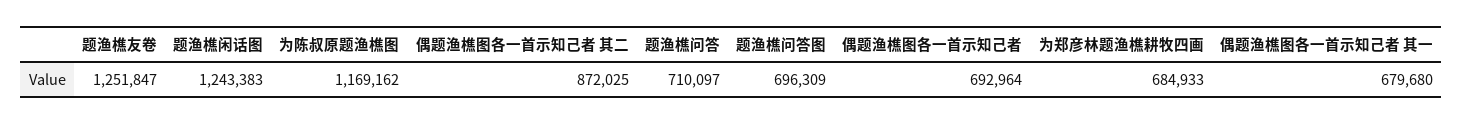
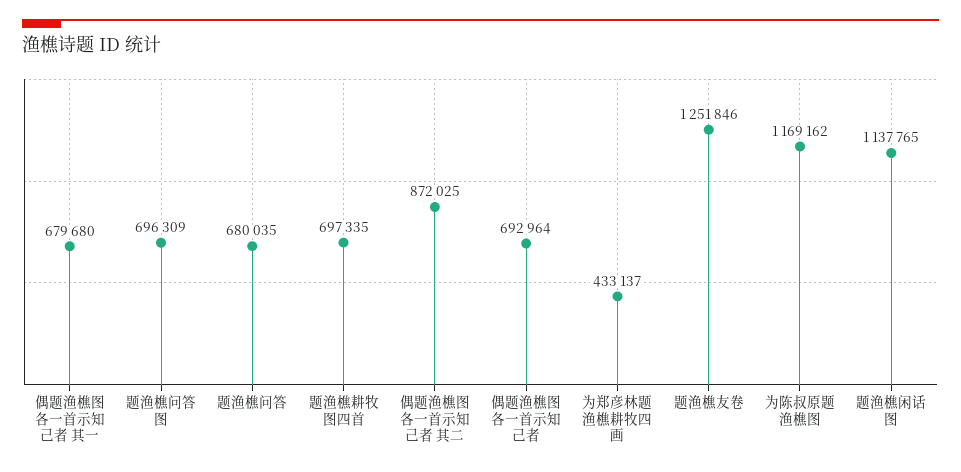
  {
-   "题渔樵友卷": 1251847,
+   "题渔樵友卷": 1251846,
-   "题渔樵闲话图": 1243383,
+   "题渔樵闲话图": 1137765,
    "为陈叔原题渔樵图": 1169162,
    "偶题渔樵图各一首示知己者 其二": 872025,
-   "题渔樵问答": 710097,
+   "题渔樵问答": 680035,
    "题渔樵问答图": 696309,
    "偶题渔樵图各一首示知己者": 692964,
-   "为郑彦林题渔樵耕牧四画": 684933,
+   "为郑彦林题渔樵耕牧四画": 433137,
-   "偶题渔樵图各一首示知己者 其一": 679680
+   "偶题渔樵图各一首示知己者 其一": 679680,
+   "题渔樵耕牧图四首": 697335
  }

